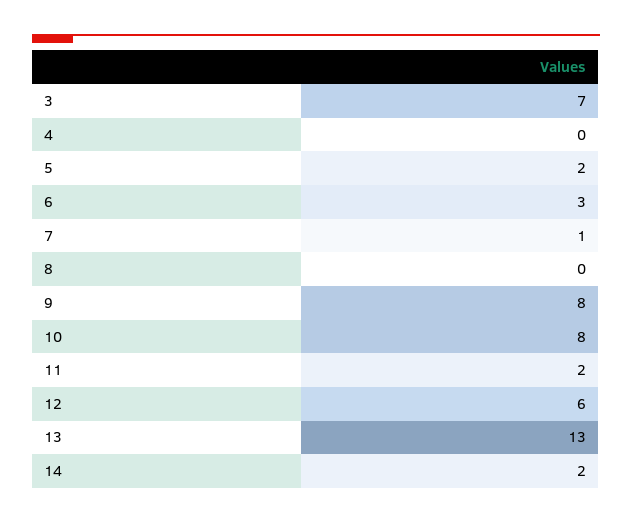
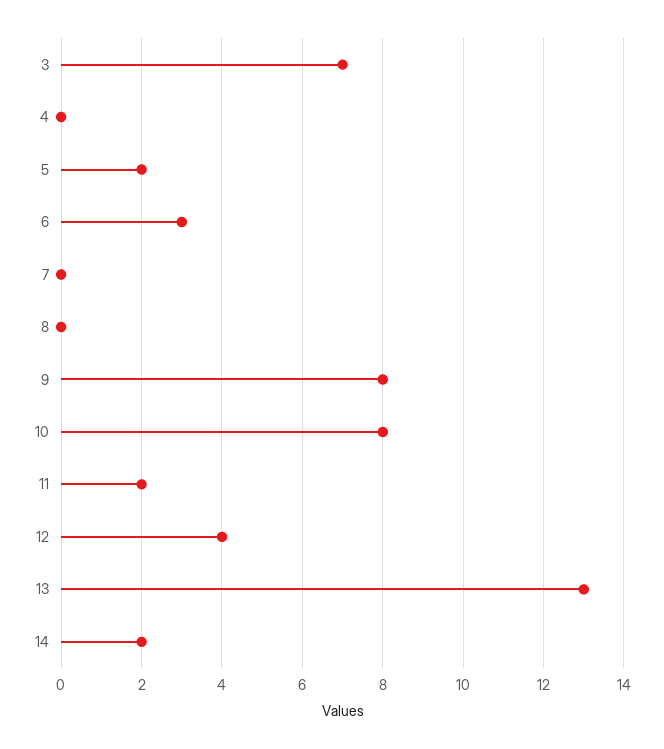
  {
    "3": 7,
    "4": 0,
    "5": 2,
    "6": 3,
-   "7": 1,
+   "7": 0,
    "8": 0,
    "9": 8,
    "10": 8,
    "11": 2,
-   "12": 6,
+   "12": 4,
    "13": 13,
    "14": 2
  }

